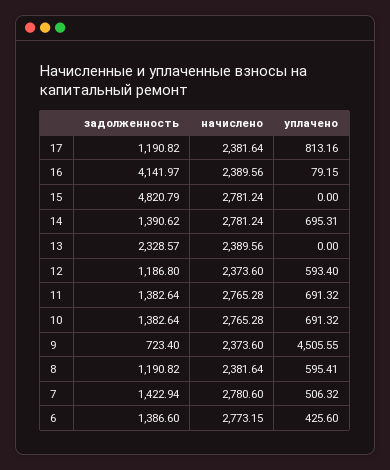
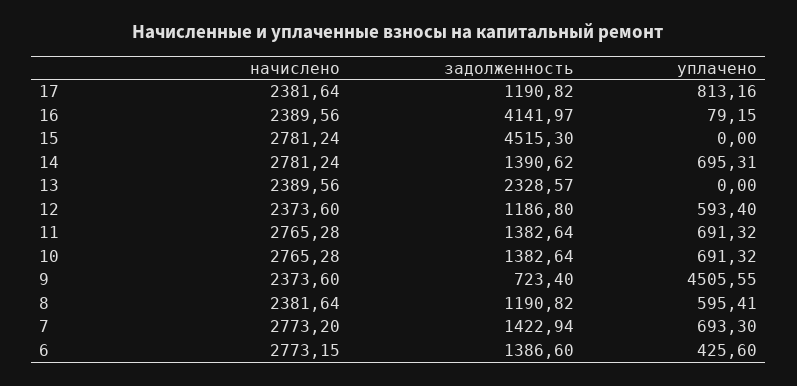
  {
    "задолженность": {
      "17": 1190.82,
      "16": 4141.97,
-     "15": 4820.79,
+     "15": 4515.3,
      "14": 1390.62,
      "13": 2328.57,
      "12": 1186.8,
      "11": 1382.64,
      "10": 1382.64,
      "9": 723.4,
      "8": 1190.82,
      "7": 1422.94,
      "6": 1386.6
    },
    "начислено": {
      "17": 2381.64,
      "16": 2389.56,
      "15": 2781.24,
      "14": 2781.24,
      "13": 2389.56,
      "12": 2373.6,
      "11": 2765.28,
      "10": 2765.28,
      "9": 2373.6,
      "8": 2381.64,
-     "7": 2780.6,
+     "7": 2773.2,
      "6": 2773.15
    },
    "уплачено": {
      "17": 813.16,
      "16": 79.15,
      "15": 0,
      "14": 695.31,
      "13": 0,
      "12": 593.4,
      "11": 691.32,
      "10": 691.32,
      "9": 4505.55,
      "8": 595.41,
-     "7": 506.32,
+     "7": 693.3,
      "6": 425.6
    }
  }

